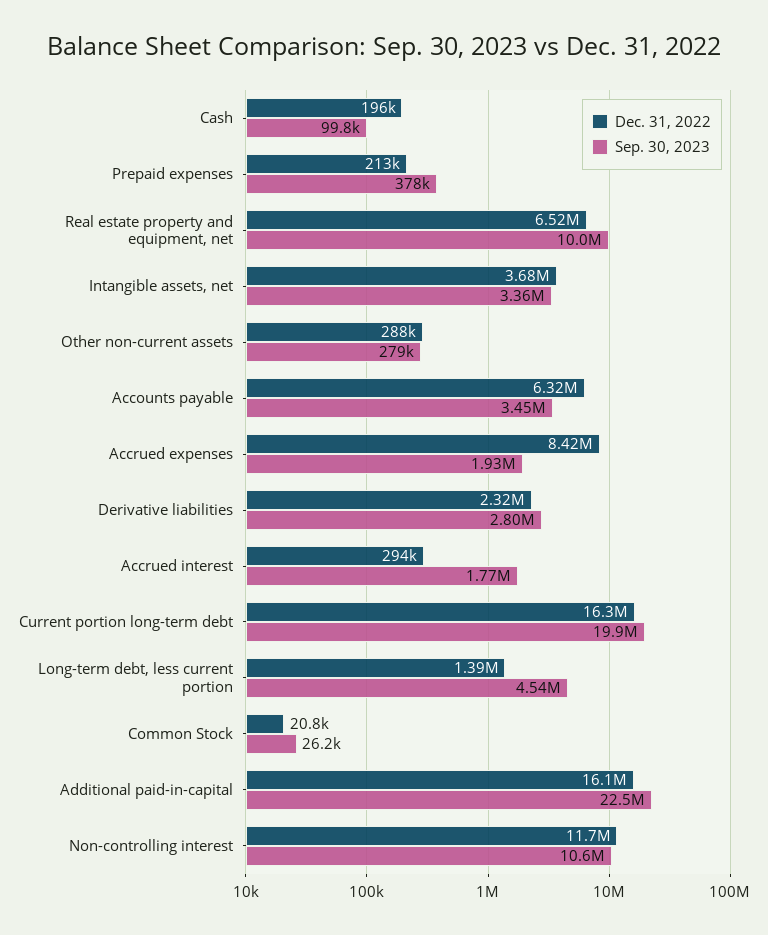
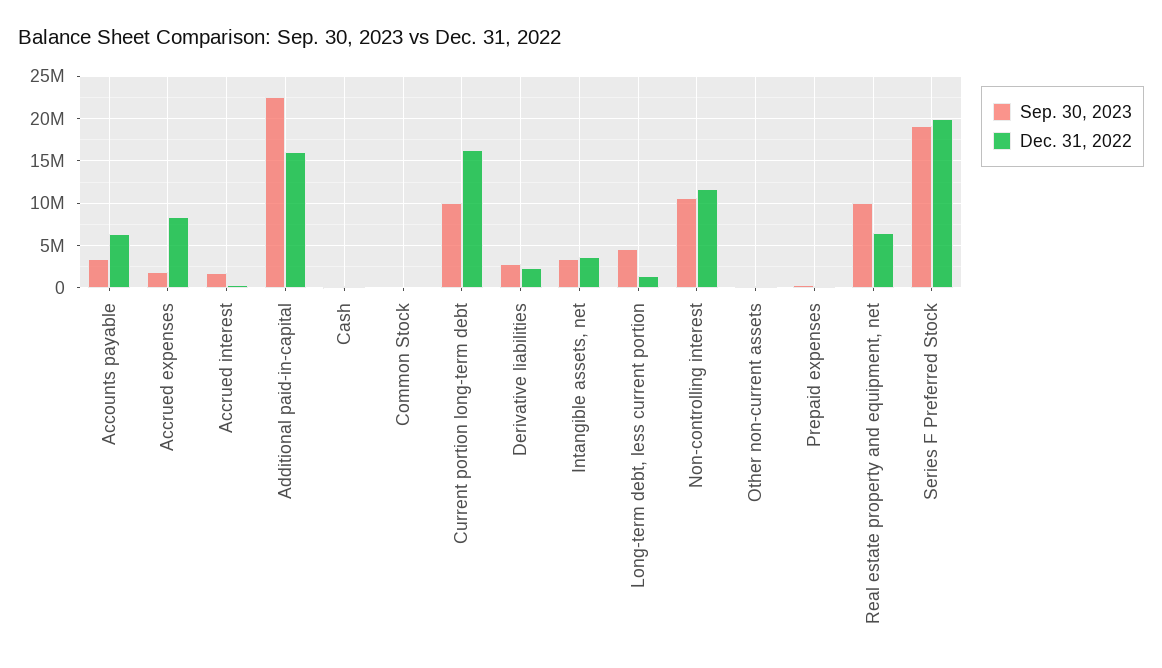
  {
    "Dec. 31, 2022": {
      "Cash": 196000,
      "Prepaid expenses": 213000,
      "Real estate property and equipment, net": 6520000,
      "Intangible assets, net": 3680000,
      "Other non-current assets": 288000,
      "Accounts payable": 6320000,
      "Accrued expenses": 8420000,
      "Derivative liabilities": 2320000,
      "Accrued interest": 294000,
      "Current portion long-term debt": 16300000,
      "Long-term debt, less current portion": 1390000,
      "Common Stock": 20800,
      "Additional paid-in-capital": 16100000,
-     "Non-controlling interest": 11700000
+     "Non-controlling interest": 11700000,
+     "Series F Preferred Stock": 20000000
    },
    "Sep. 30, 2023": {
      "Cash": 99800,
      "Prepaid expenses": 378000,
      "Real estate property and equipment, net": 10000000,
      "Intangible assets, net": 3360000,
      "Other non-current assets": 279000,
      "Accounts payable": 3450000,
      "Accrued expenses": 1930000,
      "Derivative liabilities": 2800000,
      "Accrued interest": 1770000,
-     "Current portion long-term debt": 19900000,
+     "Current portion long-term debt": 10000000,
      "Long-term debt, less current portion": 4540000,
      "Common Stock": 26200,
      "Additional paid-in-capital": 22500000,
-     "Non-controlling interest": 10600000
+     "Non-controlling interest": 10600000,
+     "Series F Preferred Stock": 19000000
    }
  }

